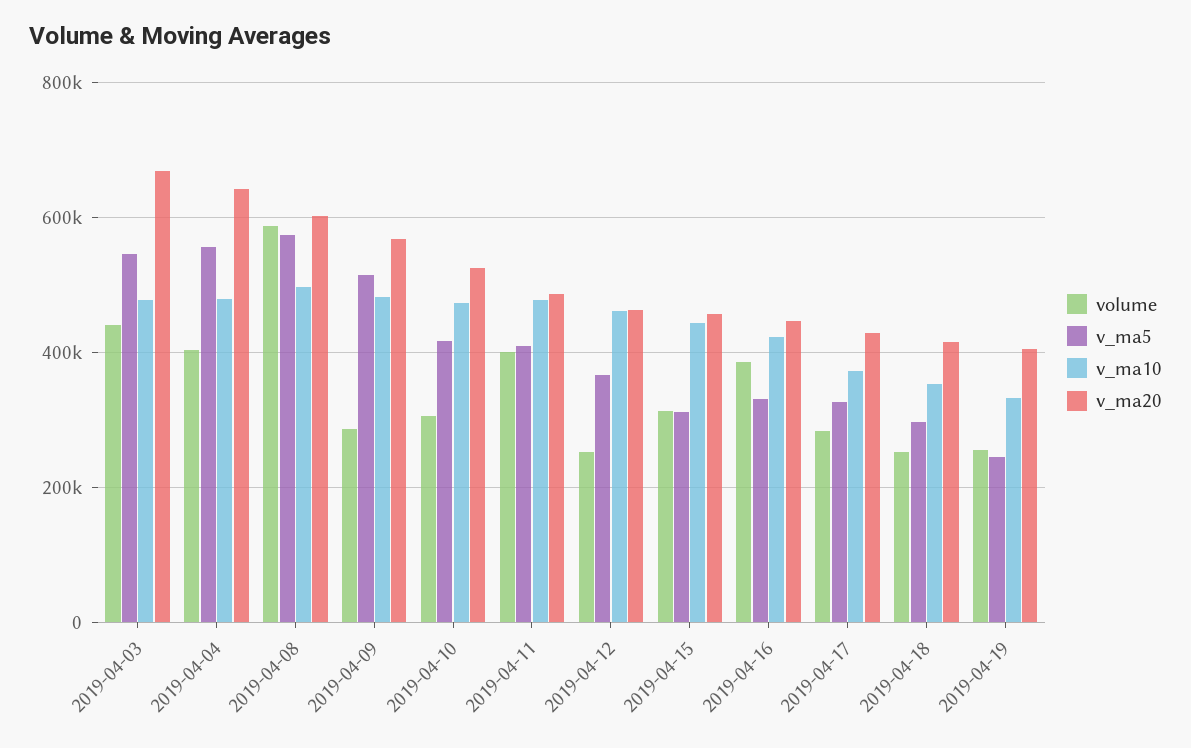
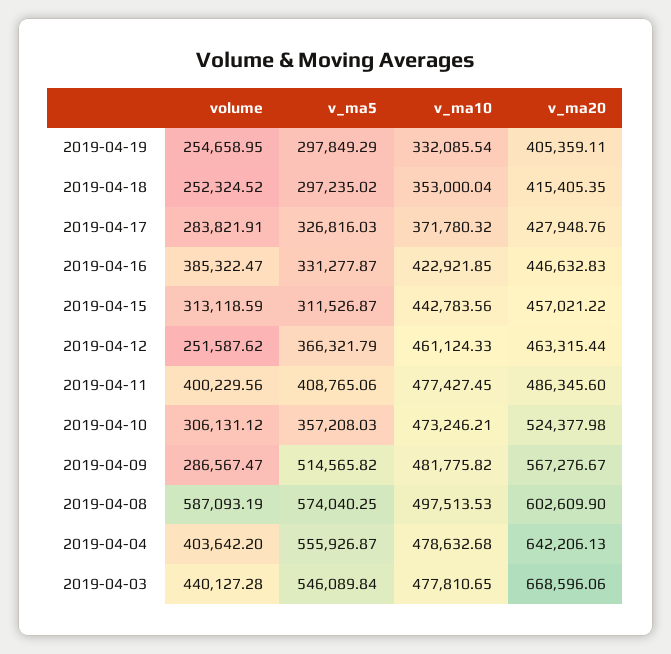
  {
    "volume": {
      "2019-04-03": 440127.28,
      "2019-04-04": 403642.2,
      "2019-04-08": 587093.19,
      "2019-04-09": 286567.47,
      "2019-04-10": 306131.12,
      "2019-04-11": 400229.56,
      "2019-04-12": 251587.62,
      "2019-04-15": 313118.59,
      "2019-04-16": 385322.47,
      "2019-04-17": 283821.91,
      "2019-04-18": 252324.52,
      "2019-04-19": 254658.95
    },
    "v_ma5": {
      "2019-04-03": 546089.84,
      "2019-04-04": 555926.87,
      "2019-04-08": 574040.25,
      "2019-04-09": 514565.82,
-     "2019-04-10": 420000,
+     "2019-04-10": 357208.03,
      "2019-04-11": 408765.06,
      "2019-04-12": 366321.79,
      "2019-04-15": 311526.87,
      "2019-04-16": 331277.87,
      "2019-04-17": 326816.03,
      "2019-04-18": 297235.02,
-     "2019-04-19": 240000
+     "2019-04-19": 297849.29
    },
    "v_ma10": {
      "2019-04-03": 477810.65,
      "2019-04-04": 478632.68,
      "2019-04-08": 497513.53,
      "2019-04-09": 481775.82,
      "2019-04-10": 473246.21,
      "2019-04-11": 477427.45,
      "2019-04-12": 461124.33,
      "2019-04-15": 442783.56,
      "2019-04-16": 422921.85,
      "2019-04-17": 371780.32,
      "2019-04-18": 353000.04,
      "2019-04-19": 332085.54
    },
    "v_ma20": {
      "2019-04-03": 668596.06,
      "2019-04-04": 642206.13,
      "2019-04-08": 602609.9,
      "2019-04-09": 567276.67,
      "2019-04-10": 524377.98,
      "2019-04-11": 486345.6,
      "2019-04-12": 463315.44,
      "2019-04-15": 457021.22,
      "2019-04-16": 446632.83,
      "2019-04-17": 427948.76,
      "2019-04-18": 415405.35,
      "2019-04-19": 405359.11
    }
  }

